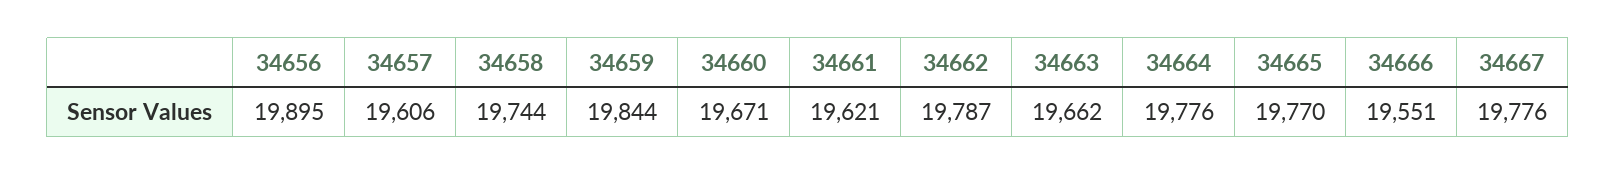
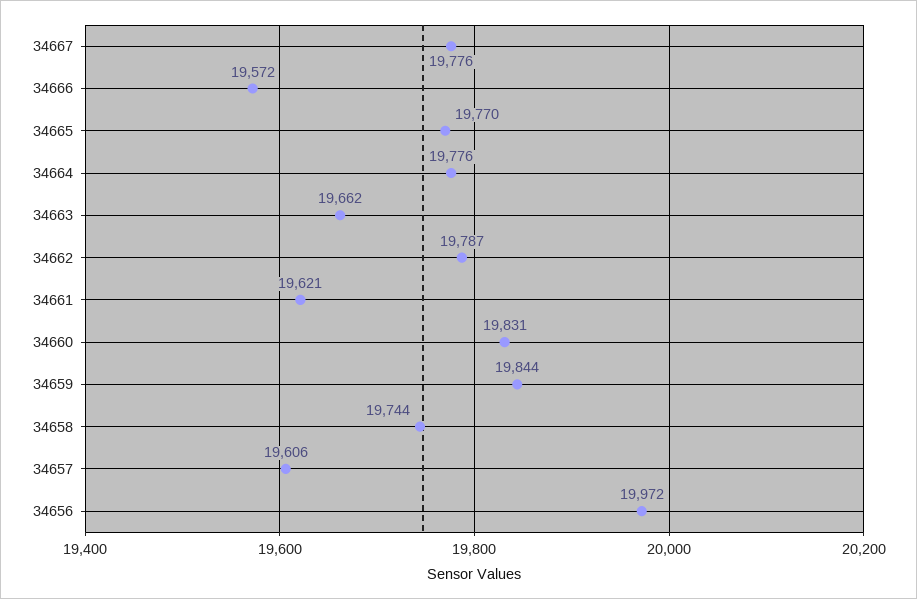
  {
-   "34656": 19895,
+   "34656": 19972,
    "34657": 19606,
    "34658": 19744,
    "34659": 19844,
-   "34660": 19671,
+   "34660": 19831,
    "34661": 19621,
    "34662": 19787,
    "34663": 19662,
    "34664": 19776,
    "34665": 19770,
-   "34666": 19551,
+   "34666": 19572,
    "34667": 19776
  }

